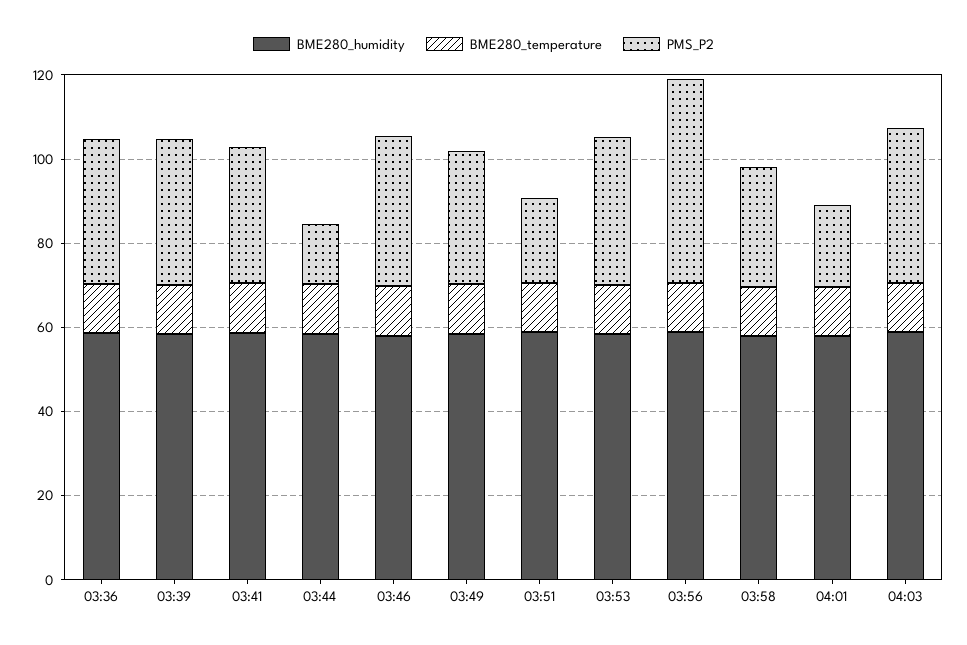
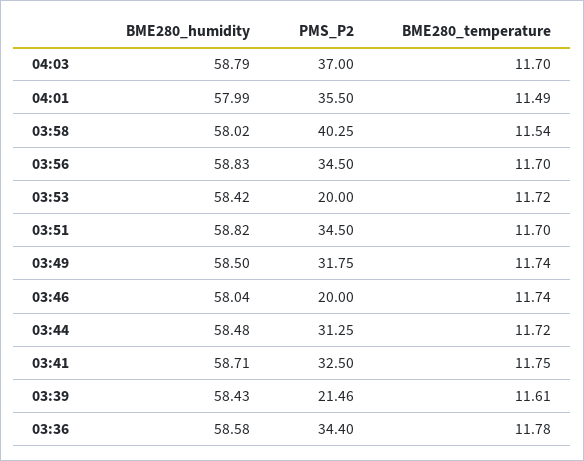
  {
    "BME280_humidity": {
      "03:36": 58.58,
      "03:39": 58.43,
      "03:41": 58.71,
      "03:44": 58.48,
      "03:46": 58.04,
      "03:49": 58.5,
      "03:51": 58.82,
      "03:53": 58.42,
      "03:56": 58.83,
      "03:58": 58.02,
      "04:01": 57.99,
      "04:03": 58.79
    },
    "BME280_temperature": {
      "03:36": 11.78,
      "03:39": 11.61,
      "03:41": 11.75,
      "03:44": 11.72,
      "03:46": 11.74,
      "03:49": 11.74,
      "03:51": 11.7,
      "03:53": 11.72,
      "03:56": 11.7,
      "03:58": 11.54,
      "04:01": 11.49,
      "04:03": 11.7
    },
    "PMS_P2": {
      "03:36": 34.4,
-     "03:39": 35,
+     "03:39": 21.46,
      "03:41": 32.5,
-     "03:44": 15,
+     "03:44": 31.25,
-     "03:46": 35,
+     "03:46": 20,
      "03:49": 31.75,
-     "03:51": 20,
+     "03:51": 34.5,
-     "03:53": 35,
+     "03:53": 20,
-     "03:56": 50,
+     "03:56": 34.5,
-     "03:58": 30,
+     "03:58": 40.25,
-     "04:01": 20,
+     "04:01": 35.5,
      "04:03": 37
    }
  }

